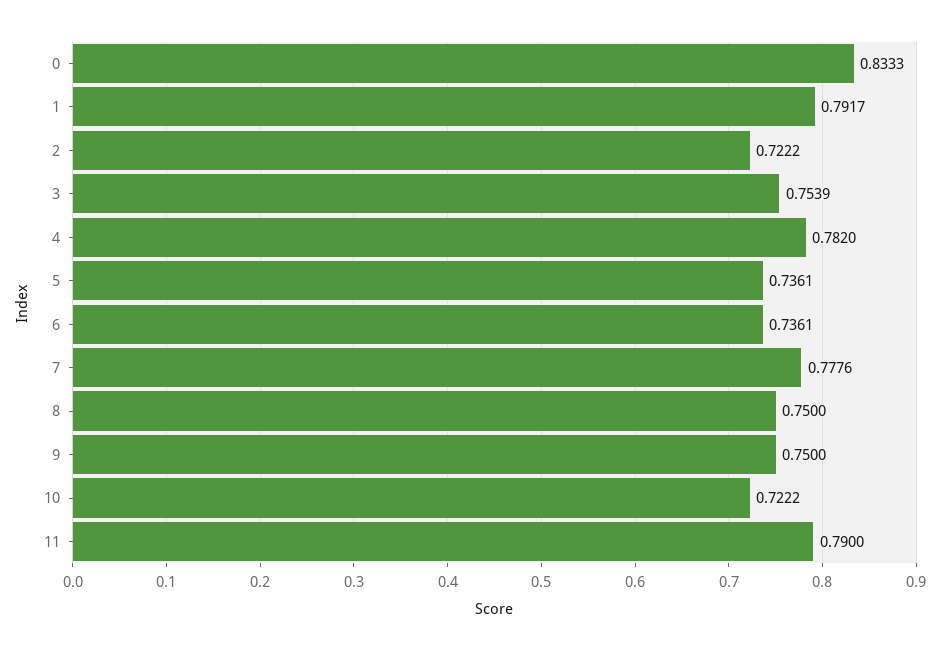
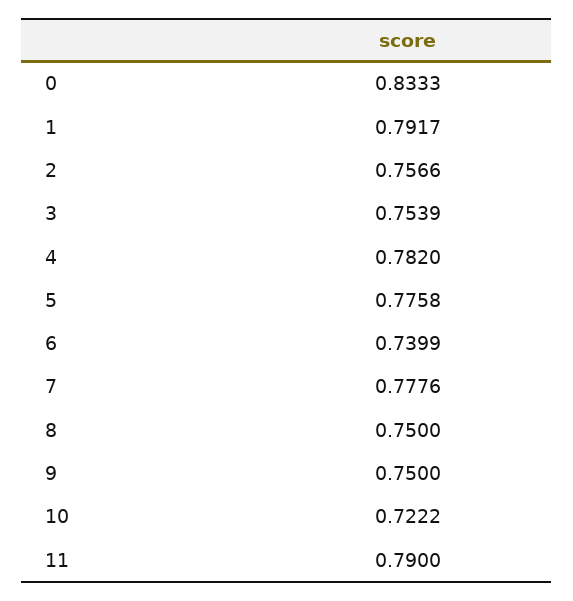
  {
    "0": 0.8333,
    "1": 0.7917,
-   "2": 0.7222,
+   "2": 0.7566,
    "3": 0.7539,
    "4": 0.782,
-   "5": 0.7361,
+   "5": 0.7758,
-   "6": 0.7361,
+   "6": 0.7399,
    "7": 0.7776,
    "8": 0.75,
    "9": 0.75,
    "10": 0.7222,
    "11": 0.79
  }

